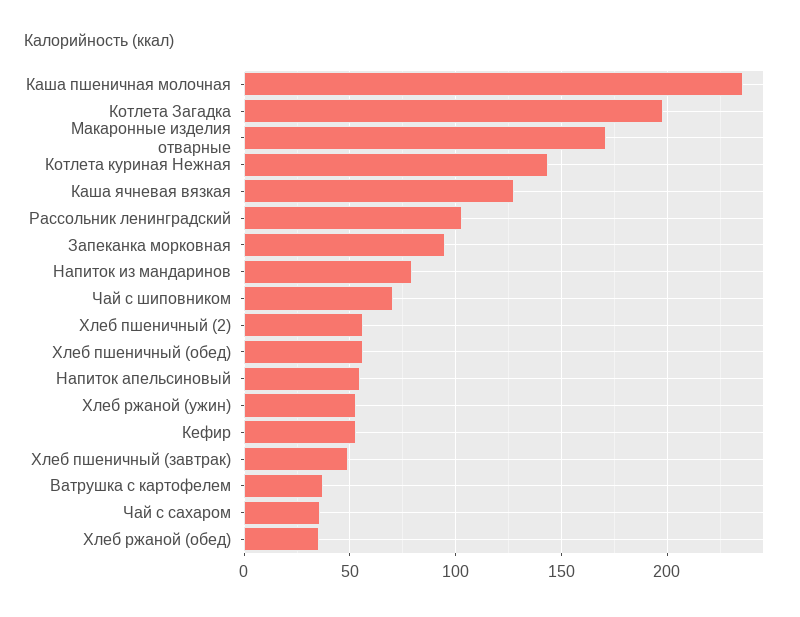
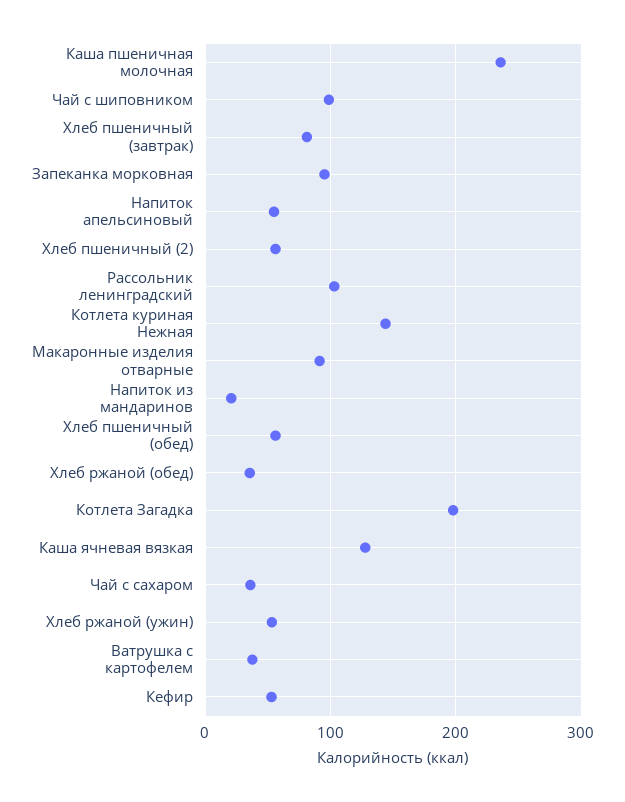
  {
    "Каша пшеничная молочная": 235,
    "Котлета Загадка": 200,
-   "Макаронные изделия отварные": 170,
+   "Макаронные изделия отварные": 90,
    "Котлета куриная Нежная": 145,
    "Каша ячневая вязкая": 130,
    "Рассольник ленинградский": 105,
    "Запеканка морковная": 95,
-   "Напиток из мандаринов": 80,
+   "Напиток из мандаринов": 20,
-   "Чай с шиповником": 70,
+   "Чай с шиповником": 100,
    "Хлеб пшеничный (2)": 55,
    "Хлеб пшеничный (обед)": 55,
    "Напиток апельсиновый": 55,
    "Хлеб ржаной (ужин)": 55,
    "Кефир": 55,
-   "Хлеб пшеничный (завтрак)": 50,
+   "Хлеб пшеничный (завтрак)": 80,
    "Ватрушка с картофелем": 35,
    "Чай с сахаром": 35,
    "Хлеб ржаной (обед)": 35
  }

